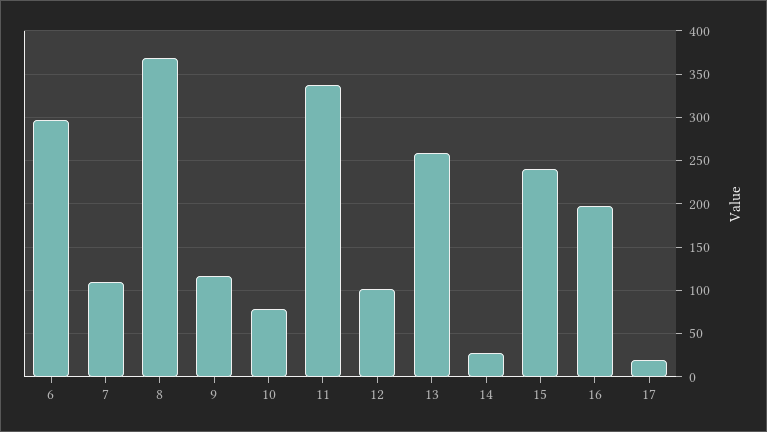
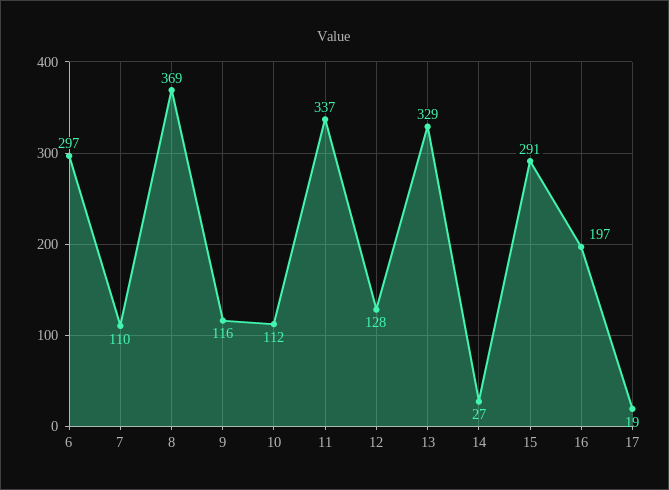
  {
    "6": 297,
    "7": 110,
    "8": 369,
    "9": 116,
-   "10": 80,
+   "10": 112,
    "11": 337,
-   "12": 100,
+   "12": 128,
-   "13": 260,
+   "13": 329,
    "14": 27,
-   "15": 240,
+   "15": 291,
    "16": 197,
    "17": 19
  }

